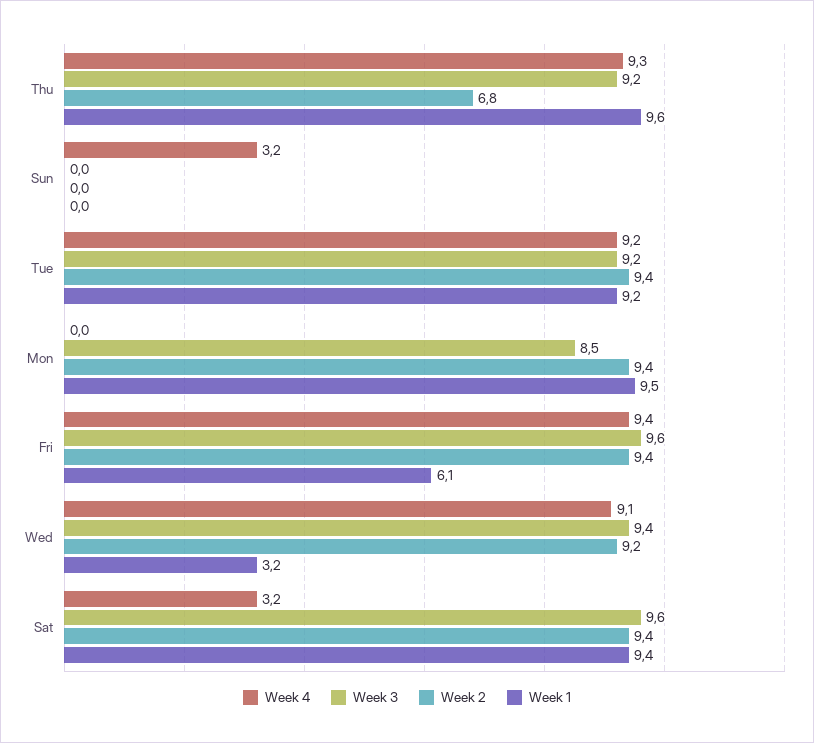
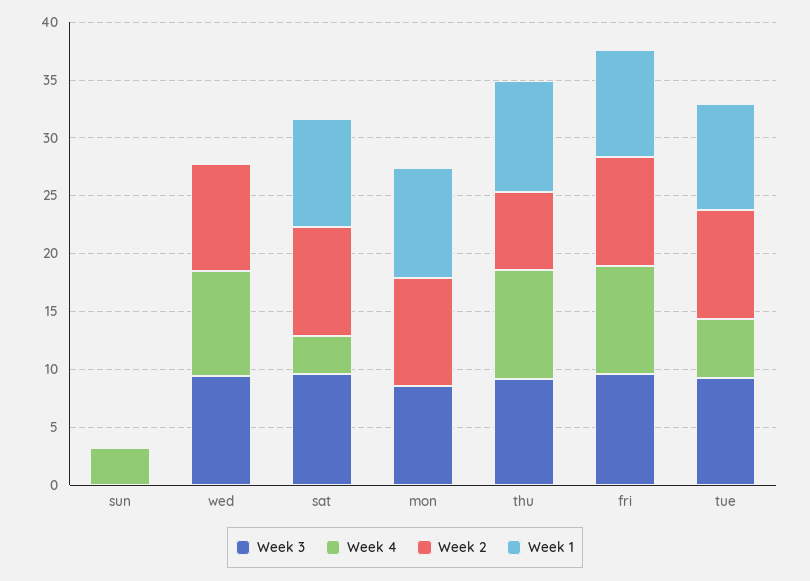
  {
    "Week 4": {
      "Thu": 9.3,
      "Sun": 3.2,
-     "Tue": 9.2,
+     "Tue": 5,
      "Mon": 0,
      "Fri": 9.4,
      "Wed": 9.1,
      "Sat": 3.2
    },
    "Week 3": {
      "Thu": 9.2,
      "Sun": 0,
      "Tue": 9.2,
      "Mon": 8.5,
      "Fri": 9.6,
      "Wed": 9.4,
      "Sat": 9.6
    },
    "Week 2": {
      "Thu": 6.8,
      "Sun": 0,
      "Tue": 9.4,
      "Mon": 9.4,
      "Fri": 9.4,
      "Wed": 9.2,
      "Sat": 9.4
    },
    "Week 1": {
      "Thu": 9.6,
      "Sun": 0,
      "Tue": 9.2,
      "Mon": 9.5,
-     "Fri": 6.1,
+     "Fri": 9,
-     "Wed": 3.2,
+     "Wed": 0,
      "Sat": 9.4
    }
  }

